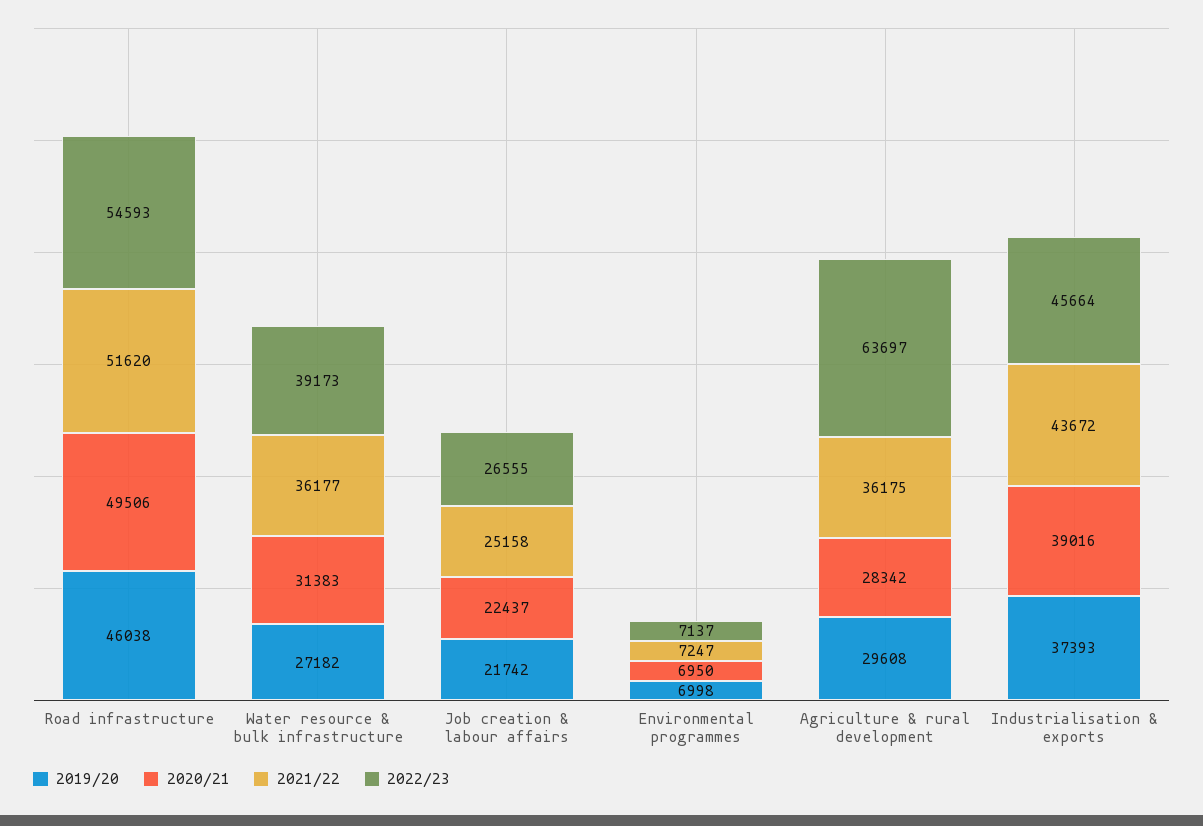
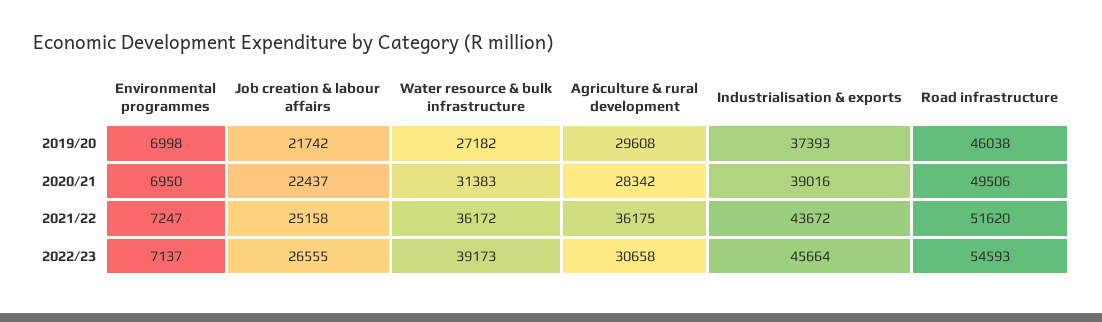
  {
    "2019/20": {
      "Road infrastructure": 46038,
      "Water resource & bulk infrastructure": 27182,
      "Job creation & labour affairs": 21742,
      "Environmental programmes": 6998,
      "Agriculture & rural development": 29608,
      "Industrialisation & exports": 37393
    },
    "2020/21": {
      "Road infrastructure": 49506,
      "Water resource & bulk infrastructure": 31383,
      "Job creation & labour affairs": 22437,
      "Environmental programmes": 6950,
      "Agriculture & rural development": 28342,
      "Industrialisation & exports": 39016
    },
    "2021/22": {
      "Road infrastructure": 51620,
-     "Water resource & bulk infrastructure": 36177,
+     "Water resource & bulk infrastructure": 36172,
      "Job creation & labour affairs": 25158,
      "Environmental programmes": 7247,
      "Agriculture & rural development": 36175,
      "Industrialisation & exports": 43672
    },
    "2022/23": {
      "Road infrastructure": 54593,
      "Water resource & bulk infrastructure": 39173,
      "Job creation & labour affairs": 26555,
      "Environmental programmes": 7137,
-     "Agriculture & rural development": 63697,
+     "Agriculture & rural development": 30658,
      "Industrialisation & exports": 45664
    }
  }

